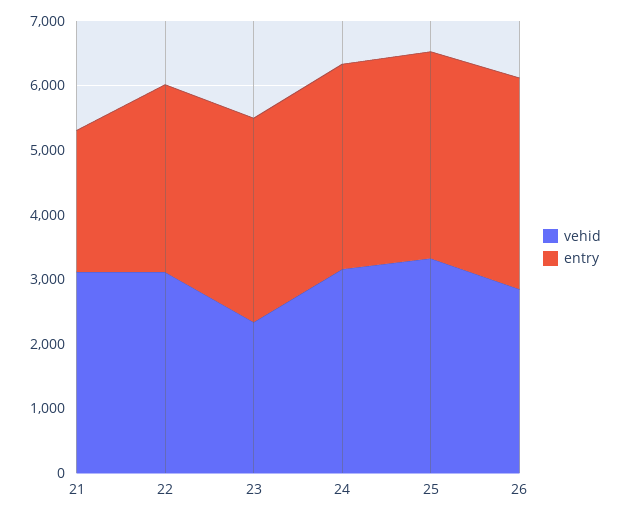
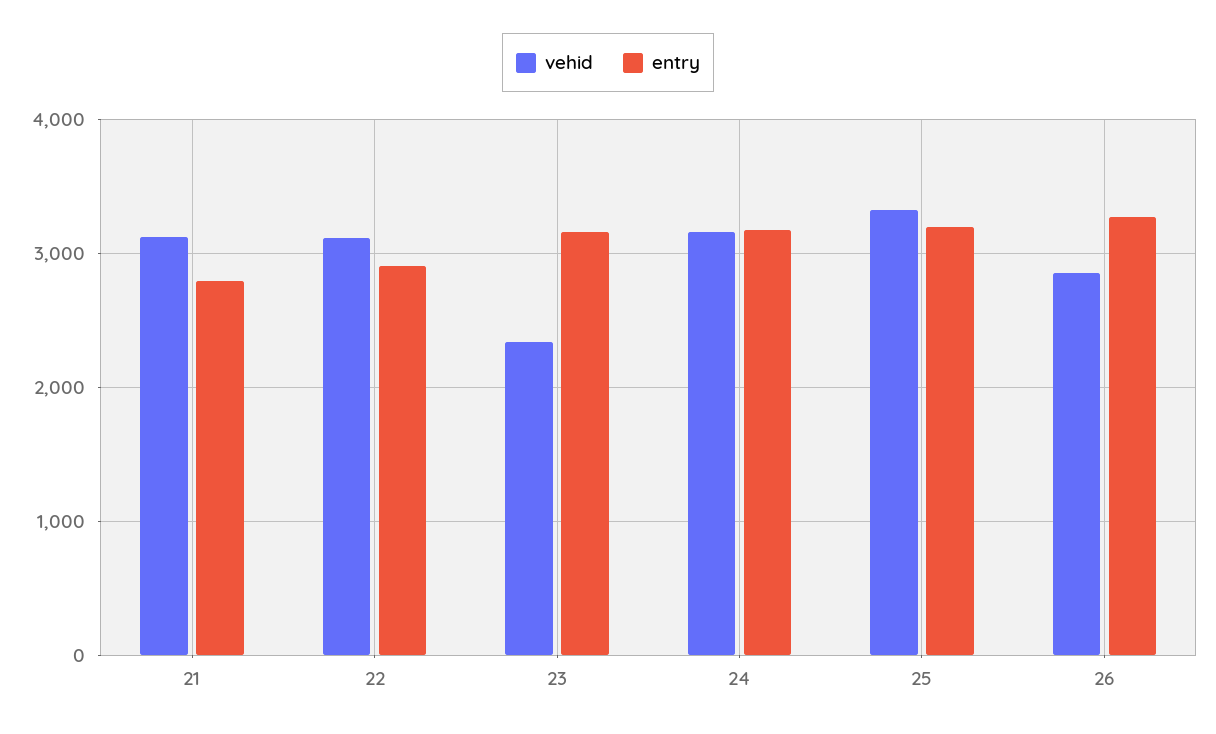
  {
    "vehid": {
      "21": 3100,
      "22": 3100,
      "23": 2300,
      "24": 3200,
      "25": 3300,
      "26": 2900
    },
    "entry": {
-     "21": 2200,
+     "21": 2800,
      "22": 2900,
      "23": 3200,
      "24": 3200,
      "25": 3200,
      "26": 3300
    }
  }

